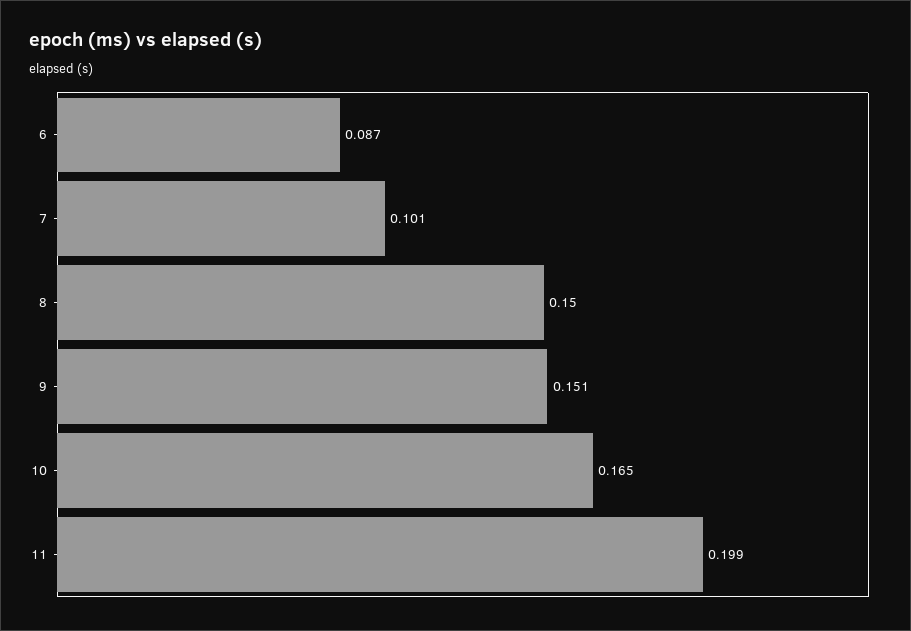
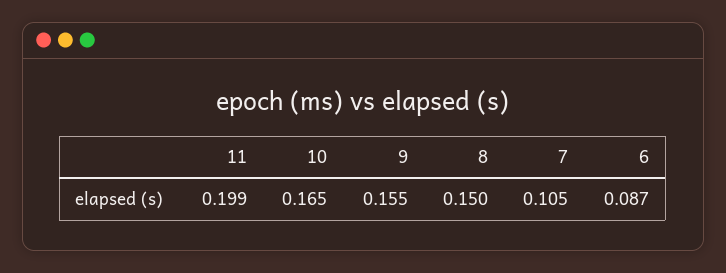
  {
    "6": 0.087,
-   "7": 0.101,
+   "7": 0.105,
    "8": 0.15,
-   "9": 0.151,
+   "9": 0.155,
    "10": 0.165,
    "11": 0.199
  }

